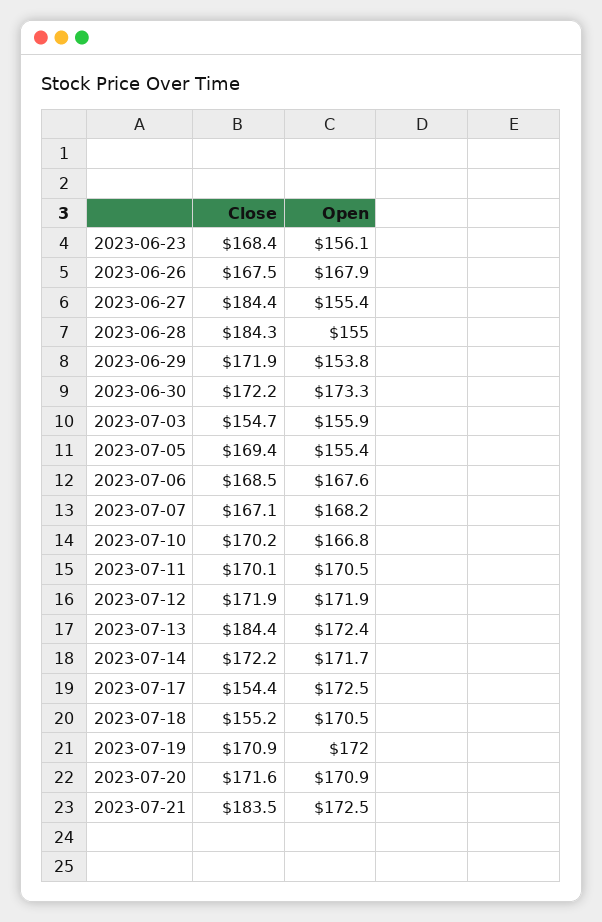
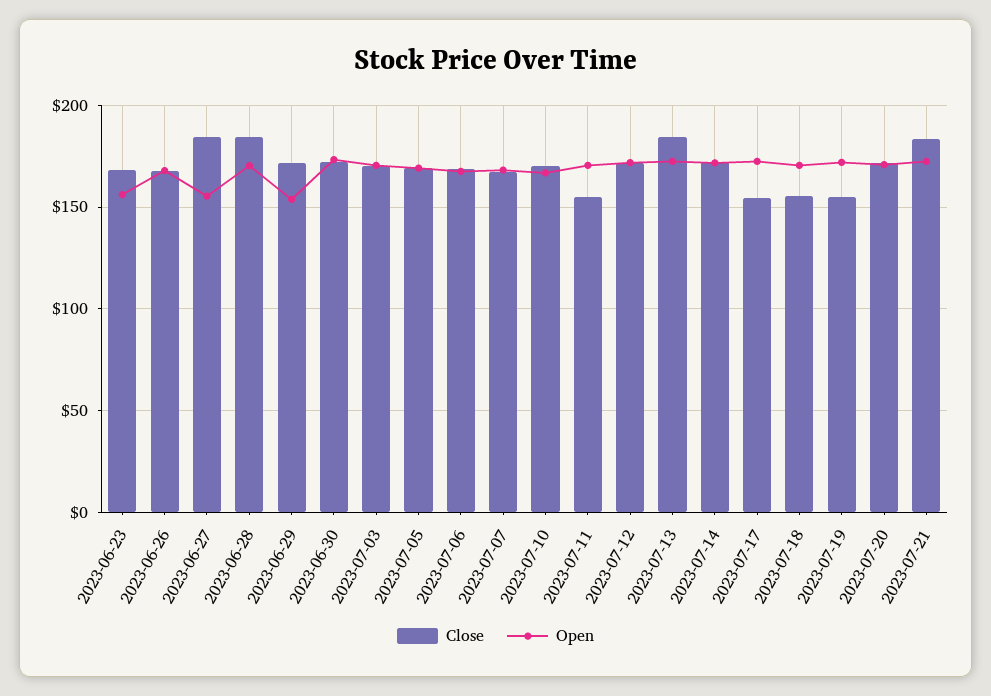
  {
    "Close": {
      "2023-06-23": 168.4,
      "2023-06-26": 167.5,
      "2023-06-27": 184.4,
      "2023-06-28": 184.3,
      "2023-06-29": 171.9,
      "2023-06-30": 172.2,
-     "2023-07-03": 154.7,
+     "2023-07-03": 170,
      "2023-07-05": 169.4,
      "2023-07-06": 168.5,
      "2023-07-07": 167.1,
      "2023-07-10": 170.2,
-     "2023-07-11": 170.1,
+     "2023-07-11": 155,
      "2023-07-12": 171.9,
      "2023-07-13": 184.4,
      "2023-07-14": 172.2,
      "2023-07-17": 154.4,
      "2023-07-18": 155.2,
-     "2023-07-19": 170.9,
+     "2023-07-19": 155,
      "2023-07-20": 171.6,
      "2023-07-21": 183.5
    },
    "Open": {
      "2023-06-23": 156.1,
      "2023-06-26": 167.9,
      "2023-06-27": 155.4,
-     "2023-06-28": 155,
+     "2023-06-28": 170,
      "2023-06-29": 153.8,
      "2023-06-30": 173.3,
-     "2023-07-03": 155.9,
+     "2023-07-03": 170,
-     "2023-07-05": 155.4,
+     "2023-07-05": 170,
      "2023-07-06": 167.6,
      "2023-07-07": 168.2,
      "2023-07-10": 166.8,
      "2023-07-11": 170.5,
      "2023-07-12": 171.9,
      "2023-07-13": 172.4,
      "2023-07-14": 171.7,
      "2023-07-17": 172.5,
      "2023-07-18": 170.5,
      "2023-07-19": 172,
      "2023-07-20": 170.9,
      "2023-07-21": 172.5
    }
  }

